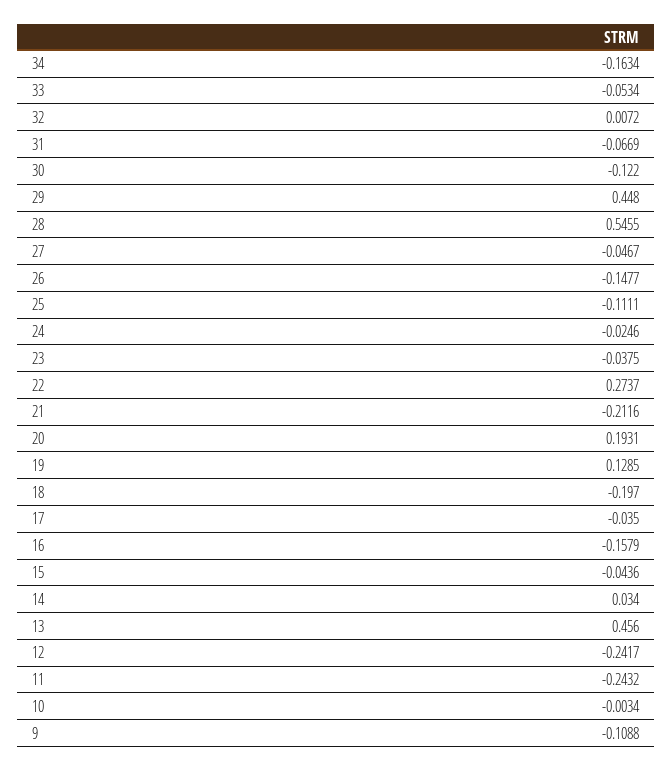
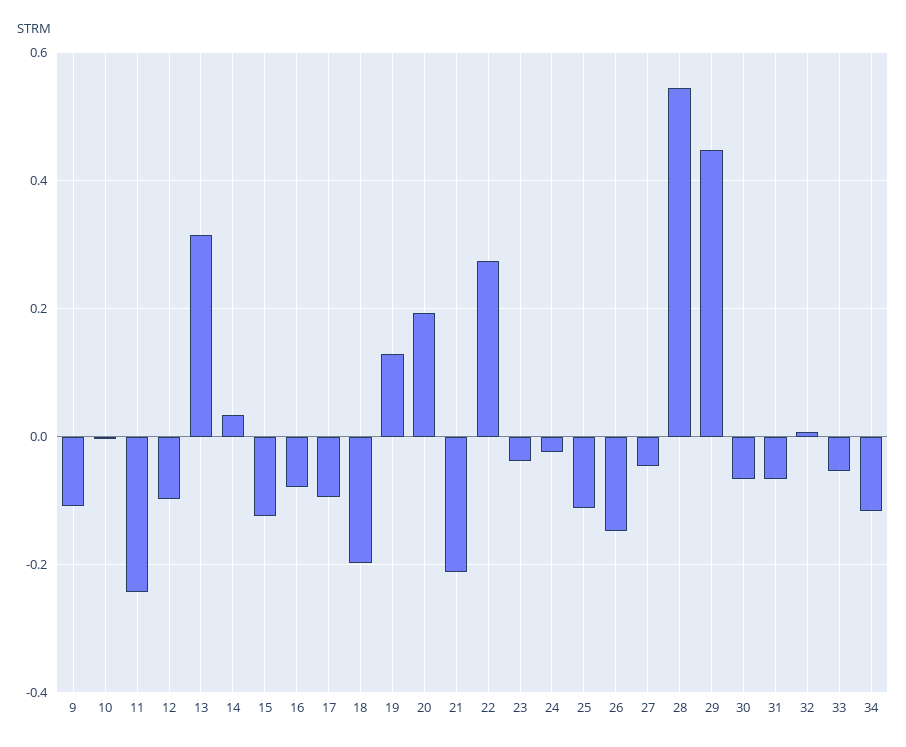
  {
-   "34": -0.1634,
+   "34": -0.12,
    "33": -0.0534,
    "32": 0.0072,
    "31": -0.0669,
-   "30": -0.122,
+   "30": -0.06,
    "29": 0.448,
    "28": 0.5455,
    "27": -0.0467,
    "26": -0.1477,
    "25": -0.1111,
    "24": -0.0246,
    "23": -0.0375,
    "22": 0.2737,
    "21": -0.2116,
    "20": 0.1931,
    "19": 0.1285,
    "18": -0.197,
-   "17": -0.035,
+   "17": -0.1,
-   "16": -0.1579,
+   "16": -0.08,
-   "15": -0.0436,
+   "15": -0.12,
    "14": 0.034,
-   "13": 0.456,
+   "13": 0.32,
-   "12": -0.2417,
+   "12": -0.1,
    "11": -0.2432,
    "10": -0.0034,
    "9": -0.1088
  }

